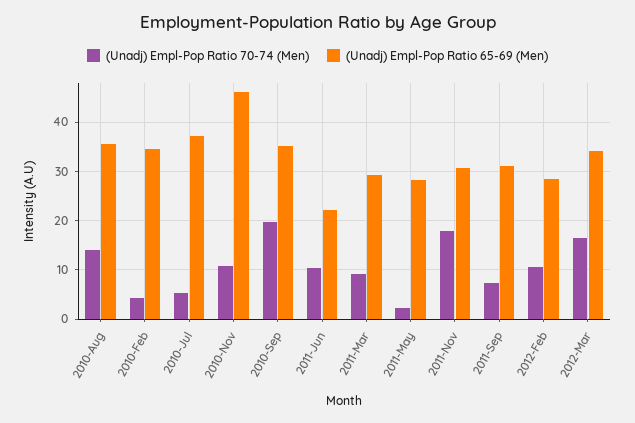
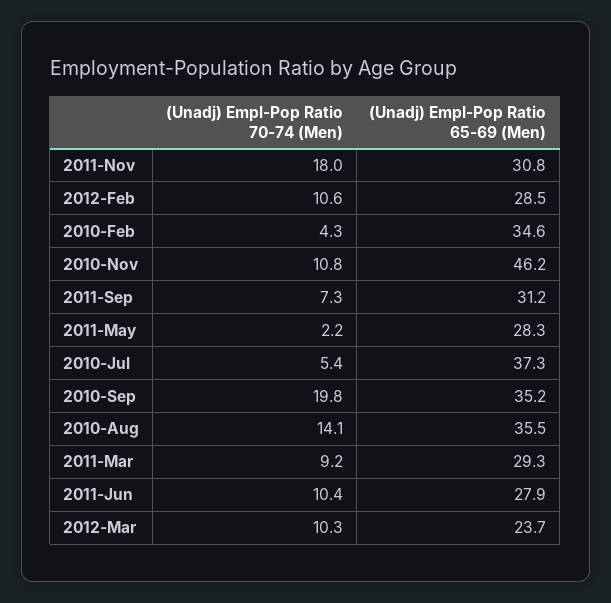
  {
    "(Unadj) Empl-Pop Ratio 70-74 (Men)": {
      "2010-Aug": 14.1,
      "2010-Feb": 4.3,
      "2010-Jul": 5.4,
      "2010-Nov": 10.8,
      "2010-Sep": 19.8,
      "2011-Jun": 10.4,
      "2011-Mar": 9.2,
      "2011-May": 2.2,
      "2011-Nov": 18,
      "2011-Sep": 7.3,
      "2012-Feb": 10.6,
-     "2012-Mar": 16
+     "2012-Mar": 10.3
    },
    "(Unadj) Empl-Pop Ratio 65-69 (Men)": {
      "2010-Aug": 35.5,
      "2010-Feb": 34.6,
      "2010-Jul": 37.3,
      "2010-Nov": 46.2,
      "2010-Sep": 35.2,
-     "2011-Jun": 22,
+     "2011-Jun": 27.9,
      "2011-Mar": 29.3,
      "2011-May": 28.3,
      "2011-Nov": 30.8,
      "2011-Sep": 31.2,
      "2012-Feb": 28.5,
-     "2012-Mar": 34
+     "2012-Mar": 23.7
    }
  }

